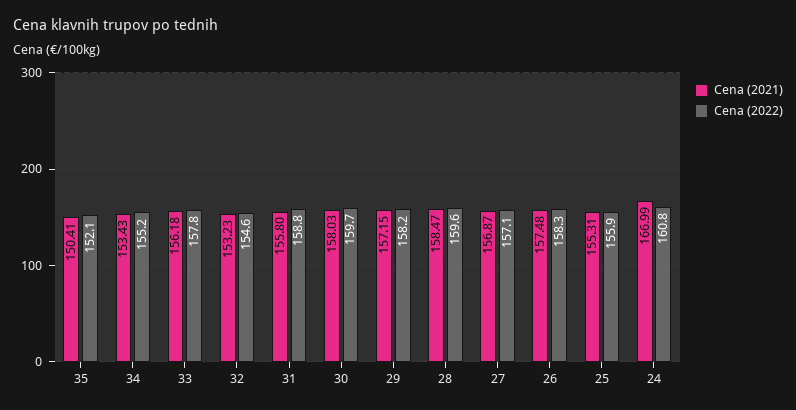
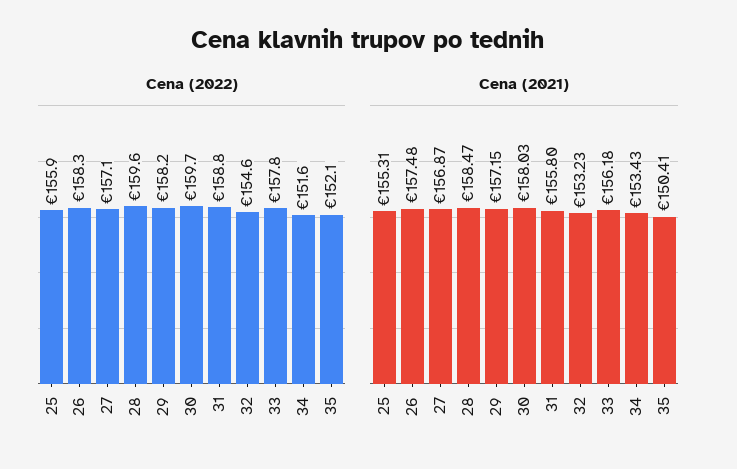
  {
    "Cena (2021)": {
      "35": 150.41,
      "34": 153.43,
      "33": 156.18,
      "32": 153.23,
      "31": 155.8,
      "30": 158.03,
      "29": 157.15,
      "28": 158.47,
      "27": 156.87,
      "26": 157.48,
-     "25": 155.31,
+     "25": 155.31
-     "24": 166.99
    },
    "Cena (2022)": {
      "35": 152.1,
-     "34": 155.2,
+     "34": 151.6,
      "33": 157.8,
      "32": 154.6,
      "31": 158.8,
      "30": 159.7,
      "29": 158.2,
      "28": 159.6,
      "27": 157.1,
      "26": 158.3,
-     "25": 155.9,
+     "25": 155.9
-     "24": 160.8
    }
  }

